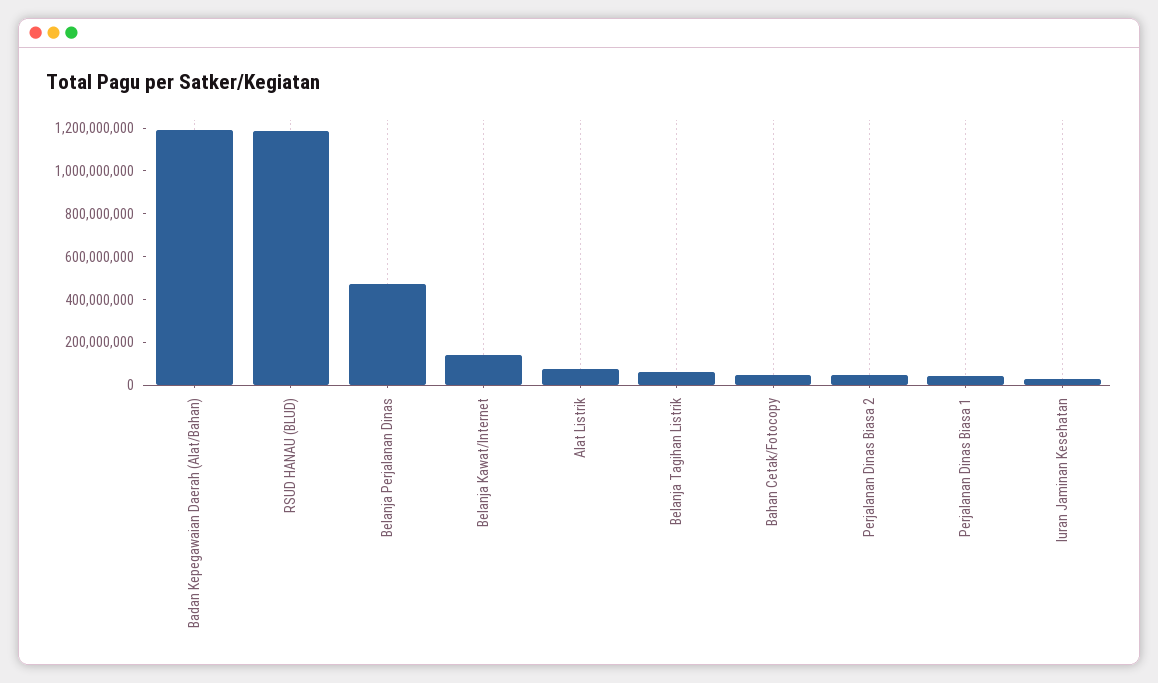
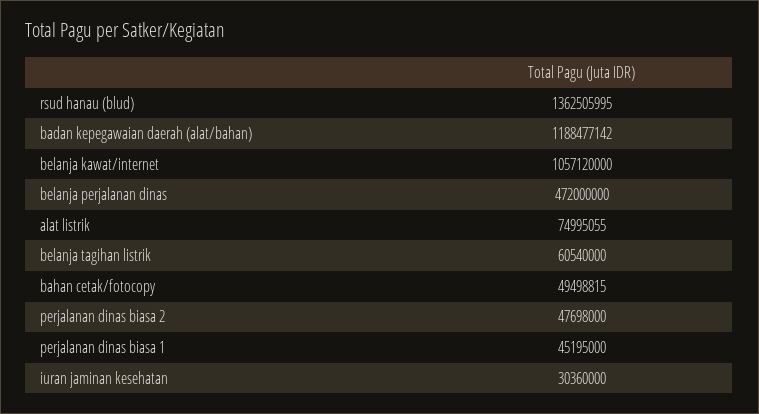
  {
    "Badan Kepegawaian Daerah (Alat/Bahan)": 1188477142,
-   "RSUD HANAU (BLUD)": 1200000000,
+   "RSUD HANAU (BLUD)": 1362505995,
    "Belanja Perjalanan Dinas": 472000000,
-   "Belanja Kawat/Internet": 150000000,
+   "Belanja Kawat/Internet": 1057120000,
    "Alat Listrik": 74995055,
    "Belanja Tagihan Listrik": 60540000,
    "Bahan Cetak/Fotocopy": 49498815,
    "Perjalanan Dinas Biasa 2": 47698000,
    "Perjalanan Dinas Biasa 1": 45195000,
    "Iuran Jaminan Kesehatan": 30360000
  }

